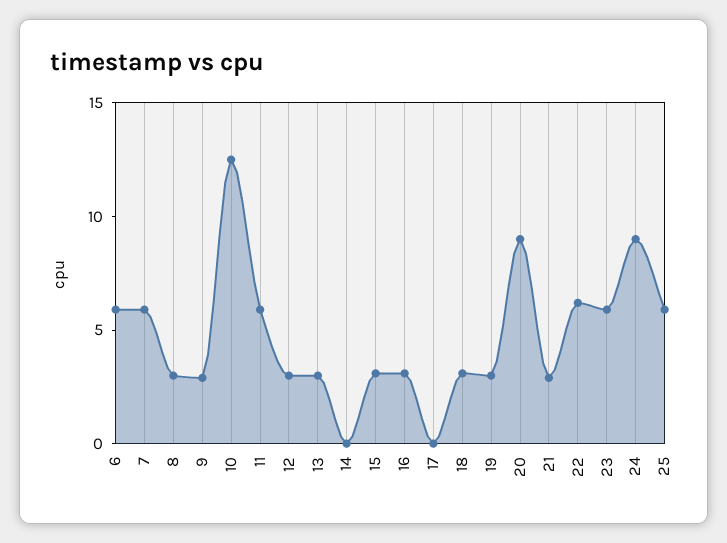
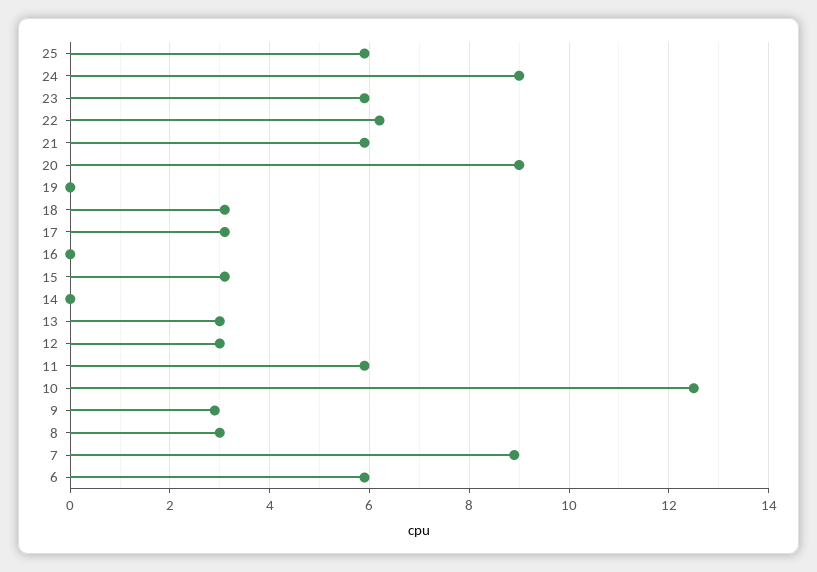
  {
    "6": 6,
-   "7": 6,
+   "7": 9,
    "8": 3,
    "9": 3,
    "10": 12.5,
    "11": 6,
    "12": 3,
    "13": 3,
    "14": 0,
    "15": 3,
-   "16": 3,
+   "16": 0,
-   "17": 0,
+   "17": 3,
    "18": 3,
-   "19": 3,
+   "19": 0,
    "20": 9,
-   "21": 3,
+   "21": 6,
    "22": 6,
    "23": 6,
    "24": 9,
    "25": 6
  }

